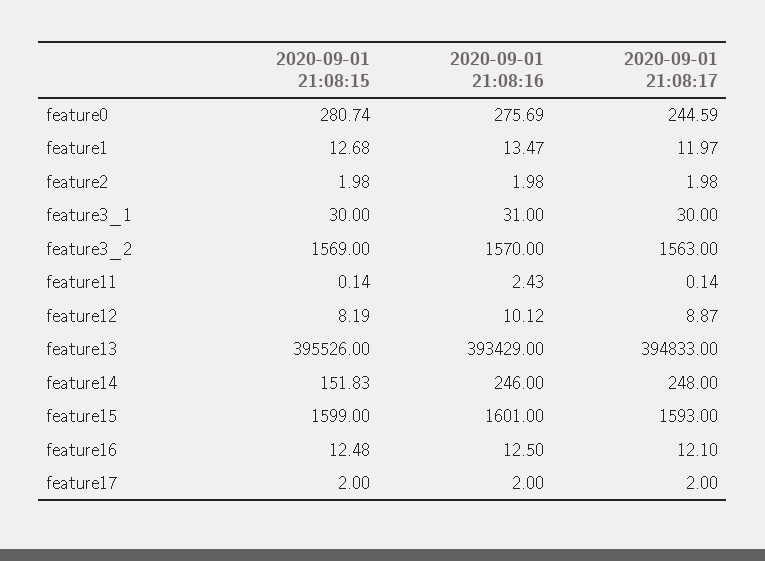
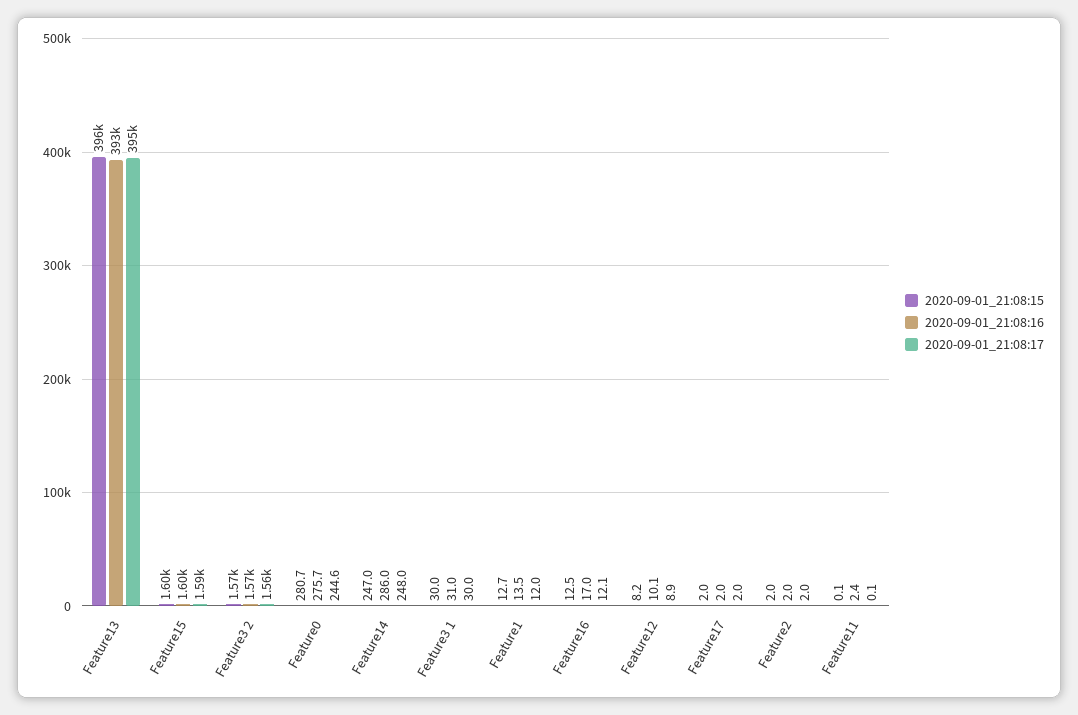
  {
    "2020-09-01 21:08:15": {
      "feature0": 280.74,
      "feature1": 12.68,
      "feature2": 1.98,
      "feature3_1": 30,
      "feature3_2": 1569,
      "feature11": 0.14,
      "feature12": 8.19,
      "feature13": 395526,
-     "feature14": 151.83,
+     "feature14": 247,
      "feature15": 1599,
      "feature16": 12.48,
      "feature17": 2
    },
    "2020-09-01 21:08:16": {
      "feature0": 275.69,
      "feature1": 13.47,
      "feature2": 1.98,
      "feature3_1": 31,
      "feature3_2": 1570,
      "feature11": 2.43,
      "feature12": 10.12,
      "feature13": 393429,
-     "feature14": 246,
+     "feature14": 286,
      "feature15": 1601,
-     "feature16": 12.5,
+     "feature16": 17,
      "feature17": 2
    },
    "2020-09-01 21:08:17": {
      "feature0": 244.59,
      "feature1": 11.97,
      "feature2": 1.98,
      "feature3_1": 30,
      "feature3_2": 1563,
      "feature11": 0.14,
      "feature12": 8.87,
      "feature13": 394833,
      "feature14": 248,
      "feature15": 1593,
      "feature16": 12.1,
      "feature17": 2
    }
  }

